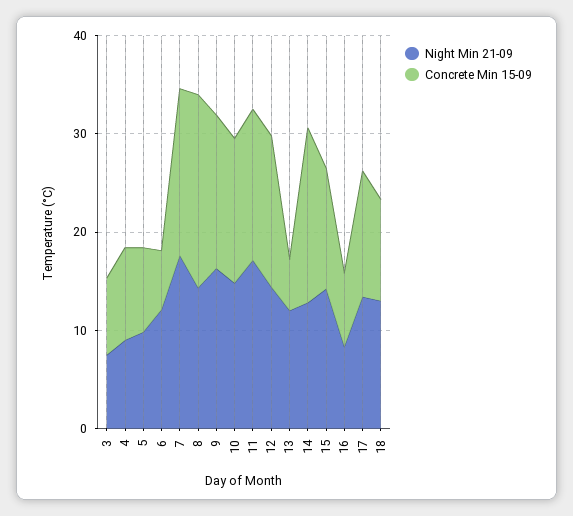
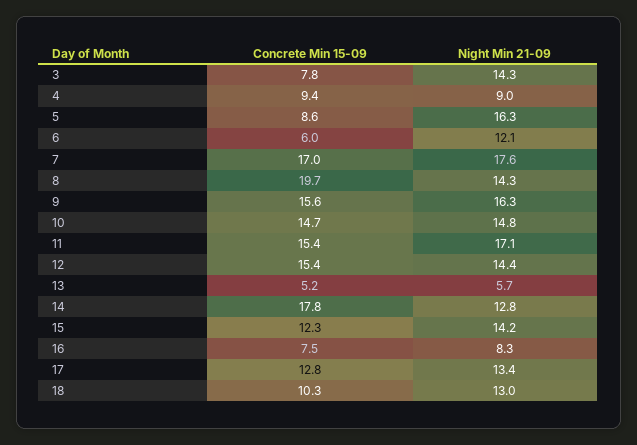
  {
    "Night Min 21-09": {
-     "3": 8,
+     "3": 14.3,
      "4": 9,
-     "5": 10,
+     "5": 16.3,
      "6": 12.1,
      "7": 17.6,
      "8": 14.3,
      "9": 16.3,
      "10": 14.8,
      "11": 17.1,
      "12": 14.4,
-     "13": 12,
+     "13": 5.7,
      "14": 12.8,
      "15": 14.2,
      "16": 8.3,
      "17": 13.4,
      "18": 13
    },
    "Concrete Min 15-09": {
      "3": 7.8,
      "4": 9.4,
      "5": 8.6,
      "6": 6,
      "7": 17,
      "8": 19.7,
      "9": 15.6,
      "10": 14.7,
      "11": 15.4,
      "12": 15.4,
      "13": 5.2,
      "14": 17.8,
      "15": 12.3,
      "16": 7.5,
      "17": 12.8,
      "18": 10.3
    }
  }

